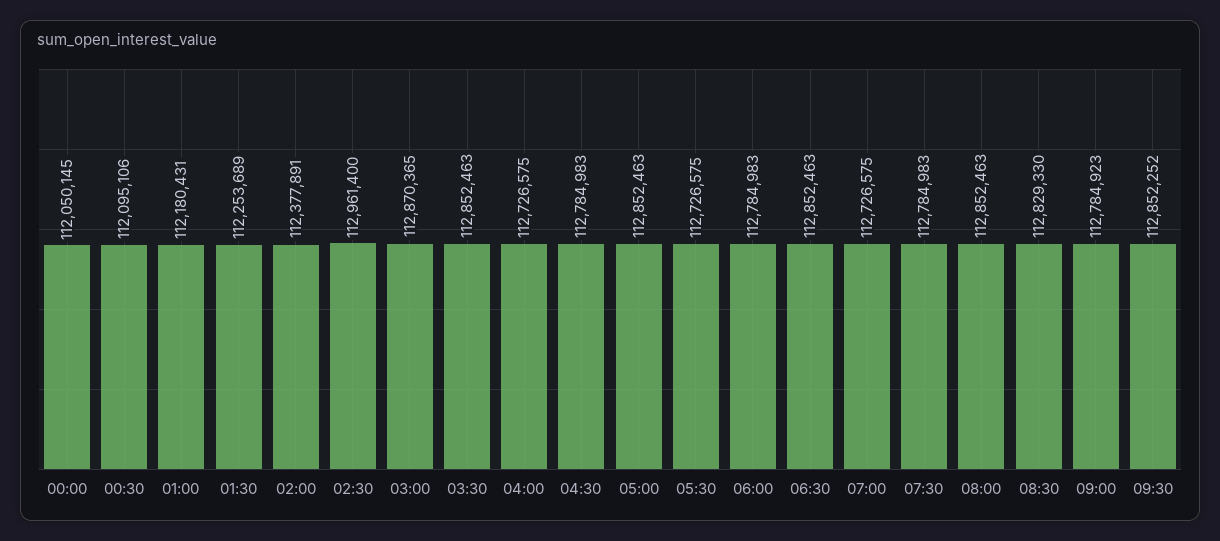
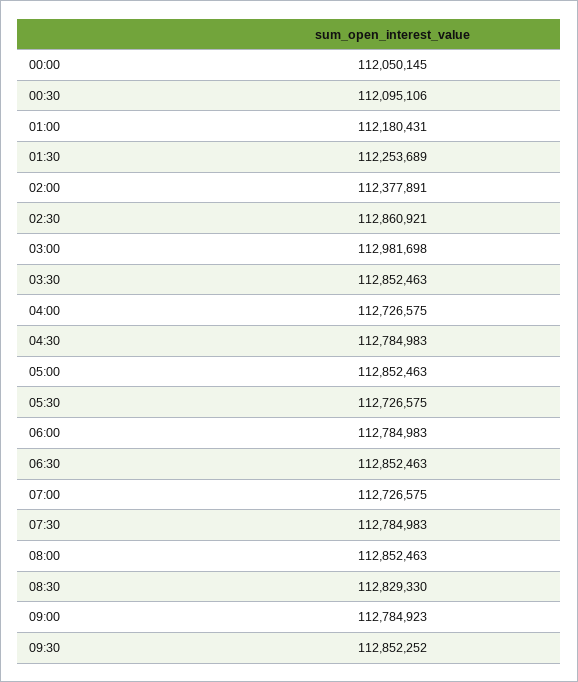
  {
    "00:00": 112050145,
    "00:30": 112095106,
    "01:00": 112180431,
    "01:30": 112253689,
    "02:00": 112377891,
-   "02:30": 112961400,
+   "02:30": 112860921,
-   "03:00": 112870365,
+   "03:00": 112981698,
    "03:30": 112852463,
    "04:00": 112726575,
    "04:30": 112784983,
    "05:00": 112852463,
    "05:30": 112726575,
    "06:00": 112784983,
    "06:30": 112852463,
    "07:00": 112726575,
    "07:30": 112784983,
    "08:00": 112852463,
    "08:30": 112829330,
    "09:00": 112784923,
    "09:30": 112852252
  }

